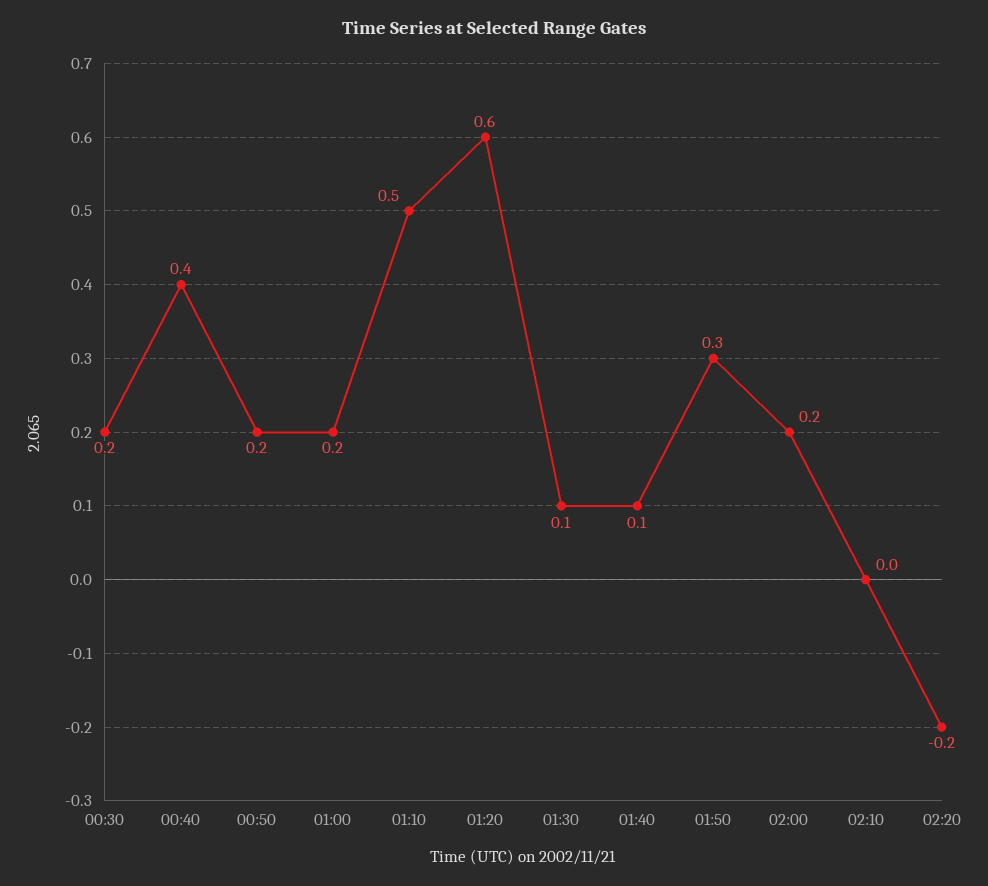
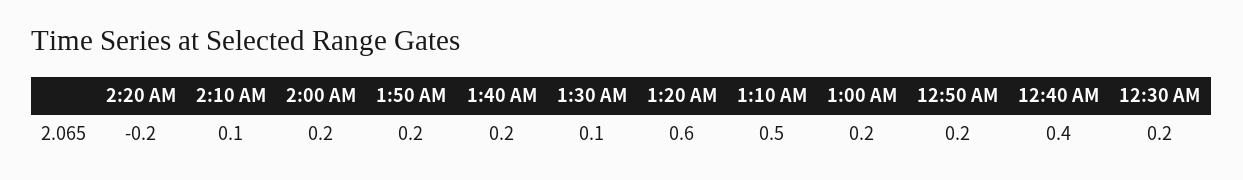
  {
    "00:30": 0.2,
    "00:40": 0.4,
    "00:50": 0.2,
    "01:00": 0.2,
    "01:10": 0.5,
    "01:20": 0.6,
    "01:30": 0.1,
-   "01:40": 0.1,
+   "01:40": 0.2,
-   "01:50": 0.3,
+   "01:50": 0.2,
    "02:00": 0.2,
-   "02:10": 0,
+   "02:10": 0.1,
    "02:20": -0.2
  }

